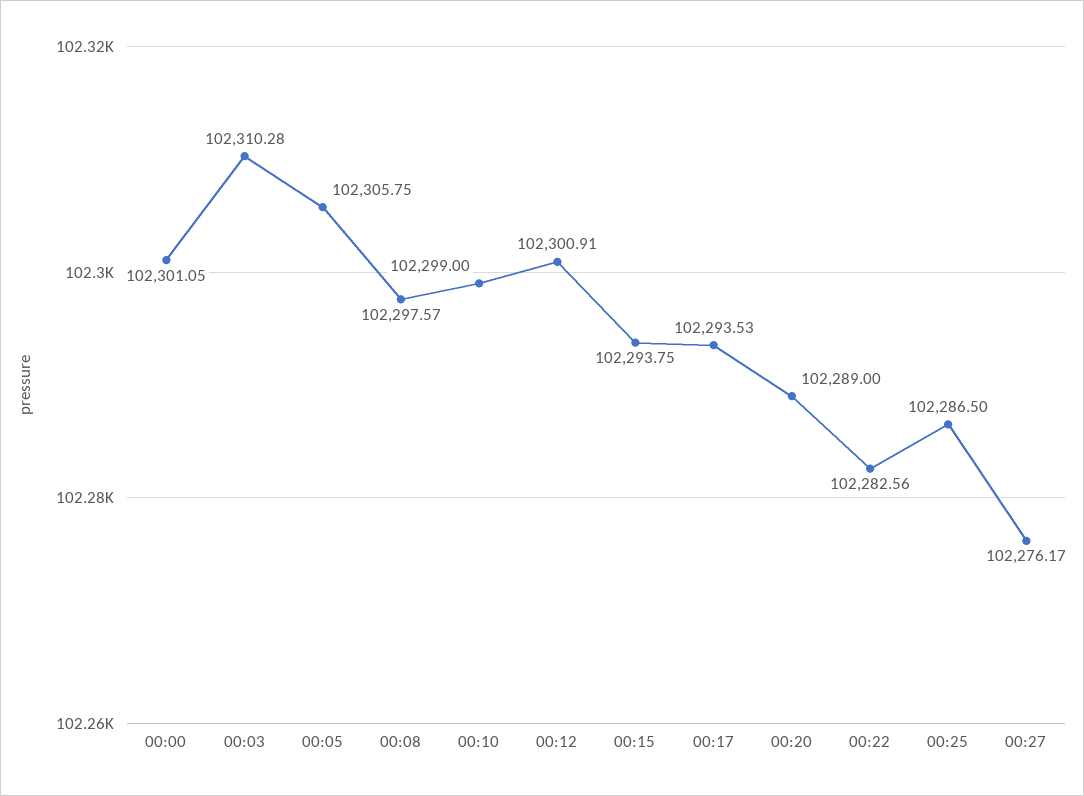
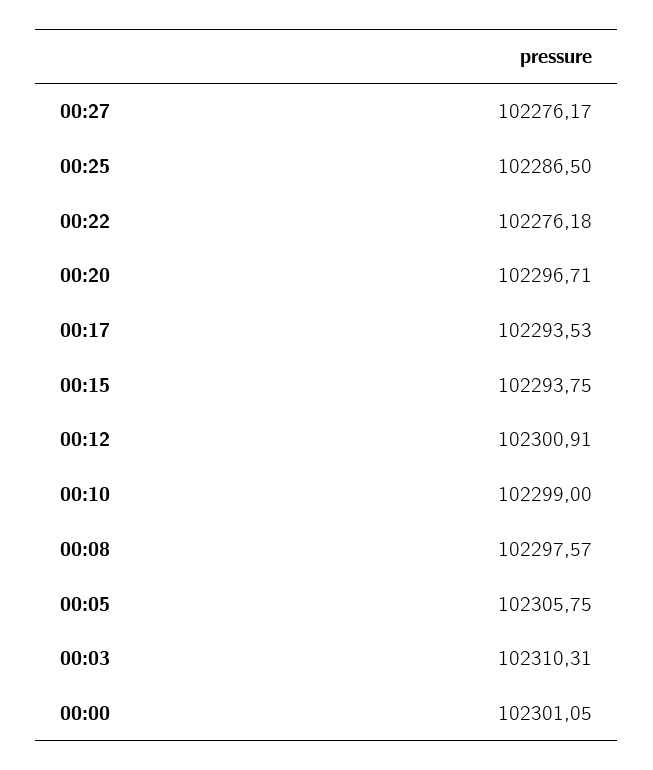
  {
    "00:00": 102301.05,
-   "00:03": 102310.28,
+   "00:03": 102310.31,
    "00:05": 102305.75,
    "00:08": 102297.57,
    "00:10": 102299,
    "00:12": 102300.91,
    "00:15": 102293.75,
    "00:17": 102293.53,
-   "00:20": 102289,
+   "00:20": 102296.71,
-   "00:22": 102282.56,
+   "00:22": 102276.18,
    "00:25": 102286.5,
    "00:27": 102276.17
  }

